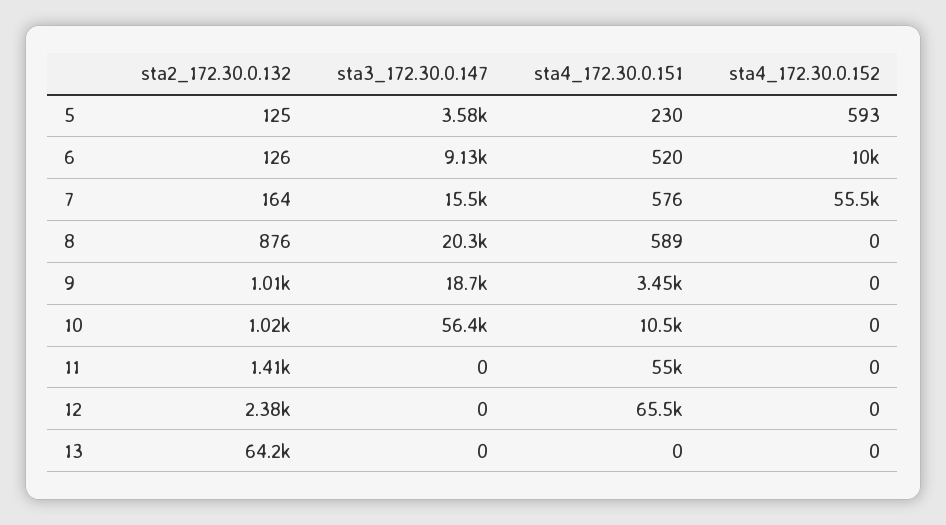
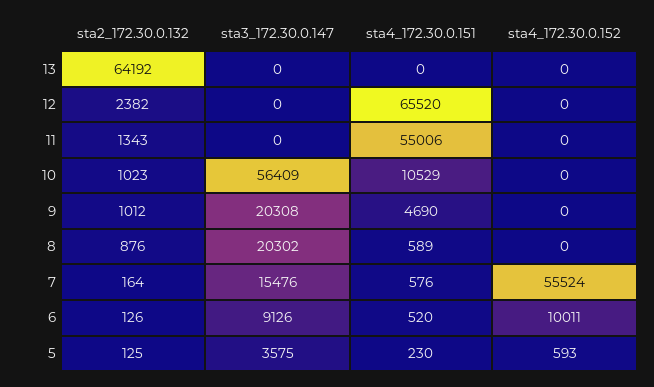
  {
    "sta2_172.30.0.132": {
      "5": 125,
      "6": 126,
      "7": 164,
      "8": 876,
      "9": 1012,
      "10": 1023,
-     "11": 1410,
+     "11": 1343,
      "12": 2382,
      "13": 64192
    },
    "sta3_172.30.0.147": {
      "5": 3575,
      "6": 9126,
      "7": 15476,
      "8": 20302,
-     "9": 18700,
+     "9": 20308,
      "10": 56409,
      "11": 0,
      "12": 0,
      "13": 0
    },
    "sta4_172.30.0.151": {
      "5": 230,
      "6": 520,
      "7": 576,
      "8": 589,
-     "9": 3450,
+     "9": 4690,
      "10": 10529,
      "11": 55006,
      "12": 65520,
      "13": 0
    },
    "sta4_172.30.0.152": {
      "5": 593,
      "6": 10011,
      "7": 55524,
      "8": 0,
      "9": 0,
      "10": 0,
      "11": 0,
      "12": 0,
      "13": 0
    }
  }

